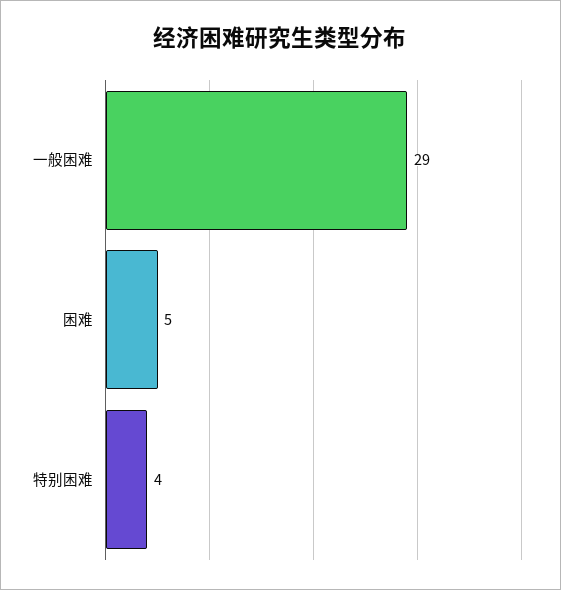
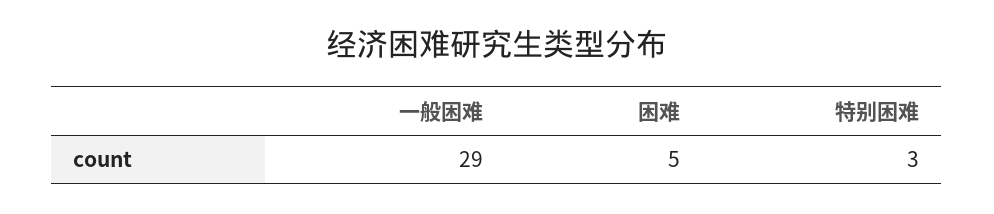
  {
    "一般困难": 29,
    "困难": 5,
-   "特别困难": 4
+   "特别困难": 3
  }

